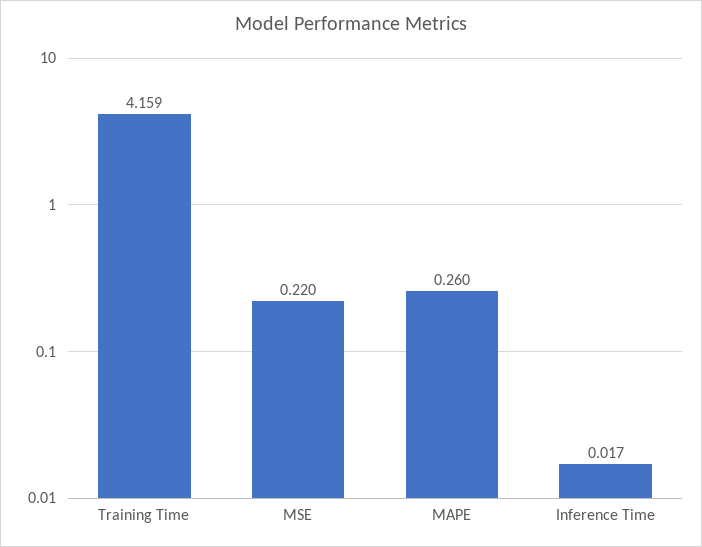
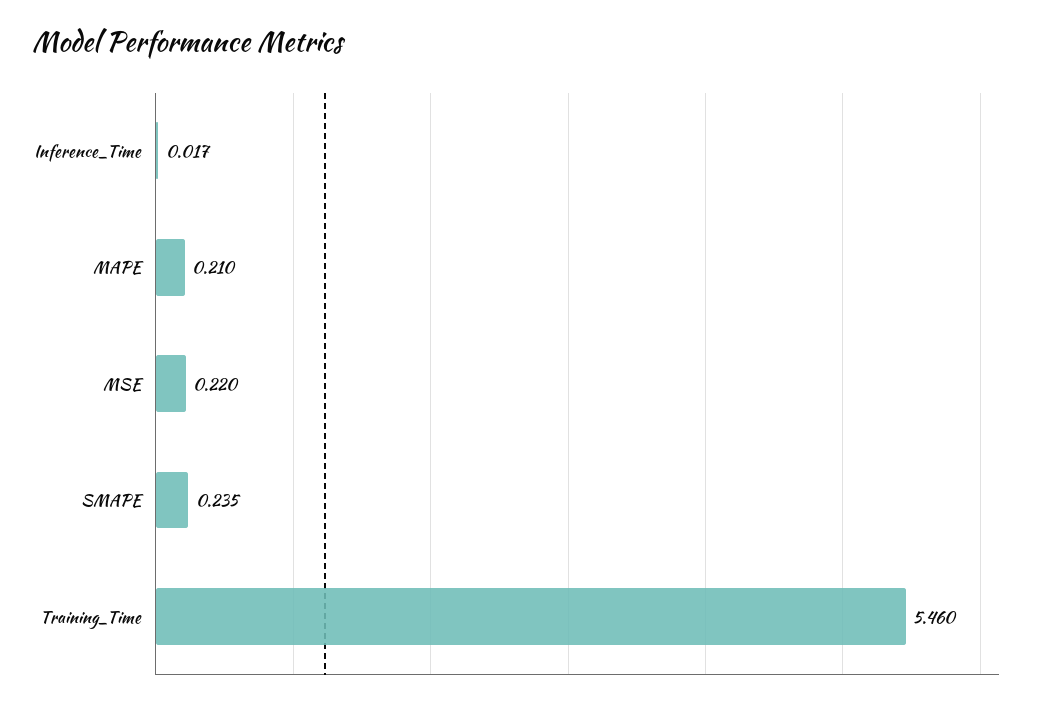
  {
-   "Training Time": 4.159,
+   "Training Time": 5.46,
    "MSE": 0.22,
-   "MAPE": 0.26,
+   "MAPE": 0.21,
-   "Inference Time": 0.017
+   "Inference Time": 0.017,
+   "SMAPE": 0.235
  }

